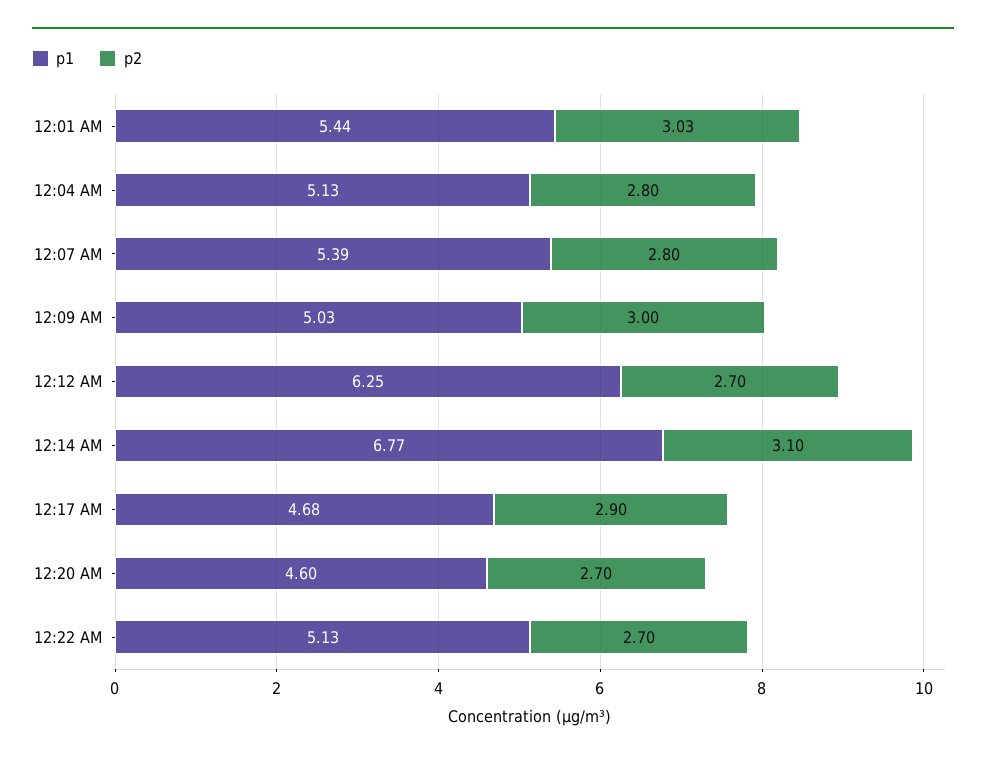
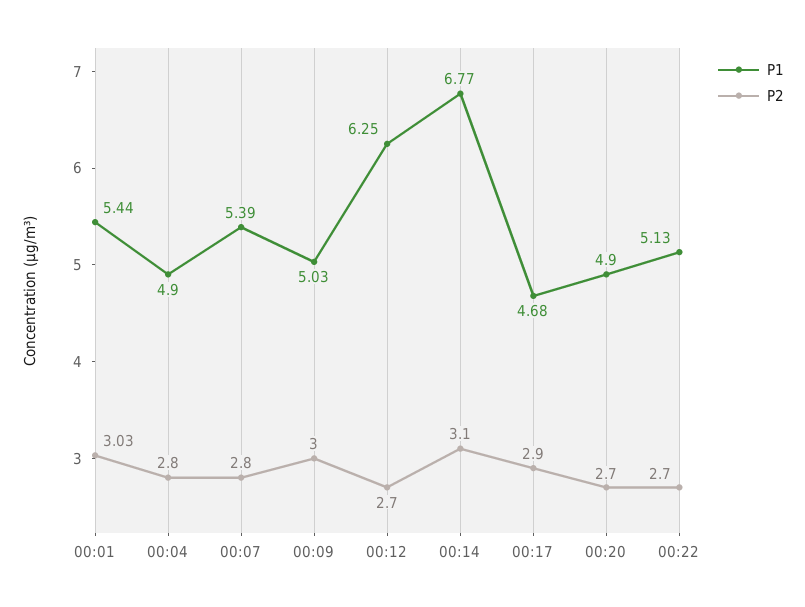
  {
    "p1": {
      "12:01 AM": 5.44,
-     "12:04 AM": 5.13,
+     "12:04 AM": 4.9,
      "12:07 AM": 5.39,
      "12:09 AM": 5.03,
      "12:12 AM": 6.25,
      "12:14 AM": 6.77,
      "12:17 AM": 4.68,
-     "12:20 AM": 4.6,
+     "12:20 AM": 4.9,
      "12:22 AM": 5.13
    },
    "p2": {
      "12:01 AM": 3.03,
      "12:04 AM": 2.8,
      "12:07 AM": 2.8,
      "12:09 AM": 3,
      "12:12 AM": 2.7,
      "12:14 AM": 3.1,
      "12:17 AM": 2.9,
      "12:20 AM": 2.7,
      "12:22 AM": 2.7
    }
  }

